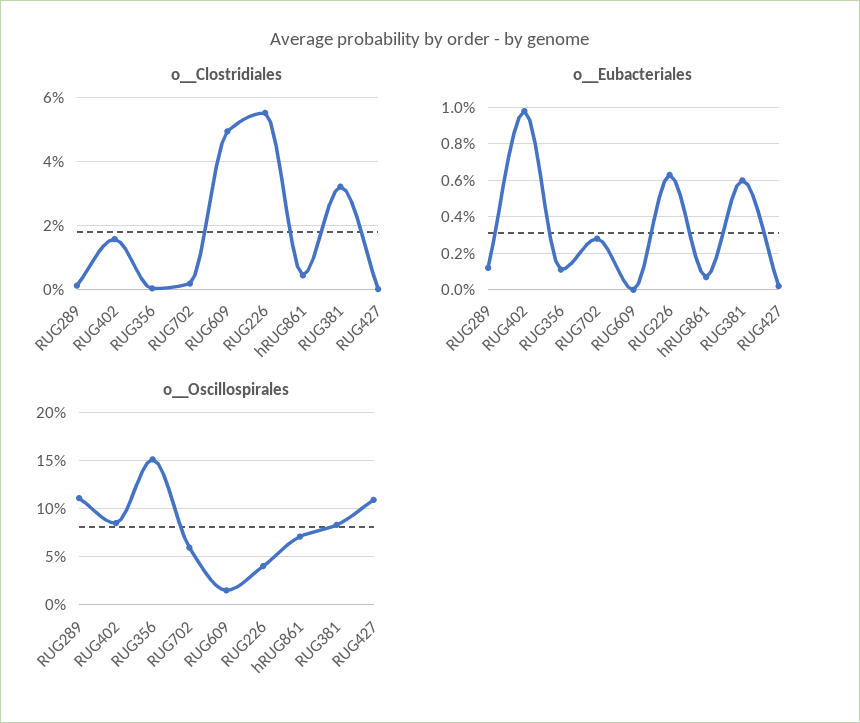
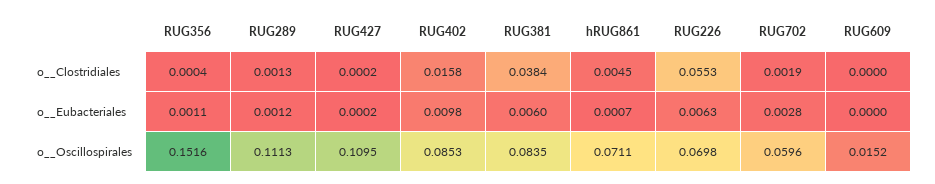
  {
    "o__Clostridiales": {
      "RUG289": 0.0013,
      "RUG402": 0.0158,
      "RUG356": 0.0004,
      "RUG702": 0.0019,
-     "RUG609": 0.05,
+     "RUG609": 0,
      "RUG226": 0.0553,
      "hRUG861": 0.0045,
-     "RUG381": 0.032,
+     "RUG381": 0.0384,
      "RUG427": 0.0002
    },
    "o__Eubacteriales": {
      "RUG289": 0.0012,
      "RUG402": 0.0098,
      "RUG356": 0.0011,
      "RUG702": 0.0028,
      "RUG609": 0,
      "RUG226": 0.0063,
      "hRUG861": 0.0007,
      "RUG381": 0.006,
      "RUG427": 0.0002
    },
    "o__Oscillospirales": {
      "RUG289": 0.1113,
      "RUG402": 0.0853,
      "RUG356": 0.1516,
      "RUG702": 0.0596,
      "RUG609": 0.0152,
-     "RUG226": 0.04,
+     "RUG226": 0.0698,
      "hRUG861": 0.0711,
      "RUG381": 0.0835,
      "RUG427": 0.1095
    }
  }

